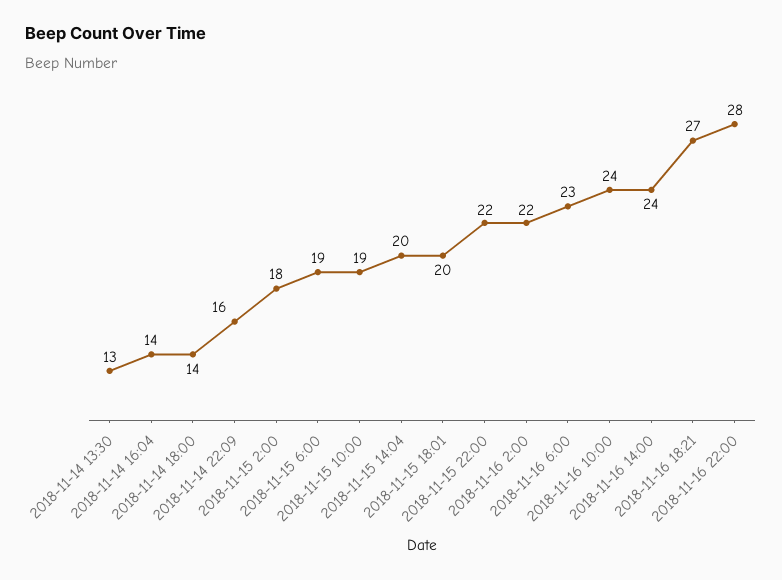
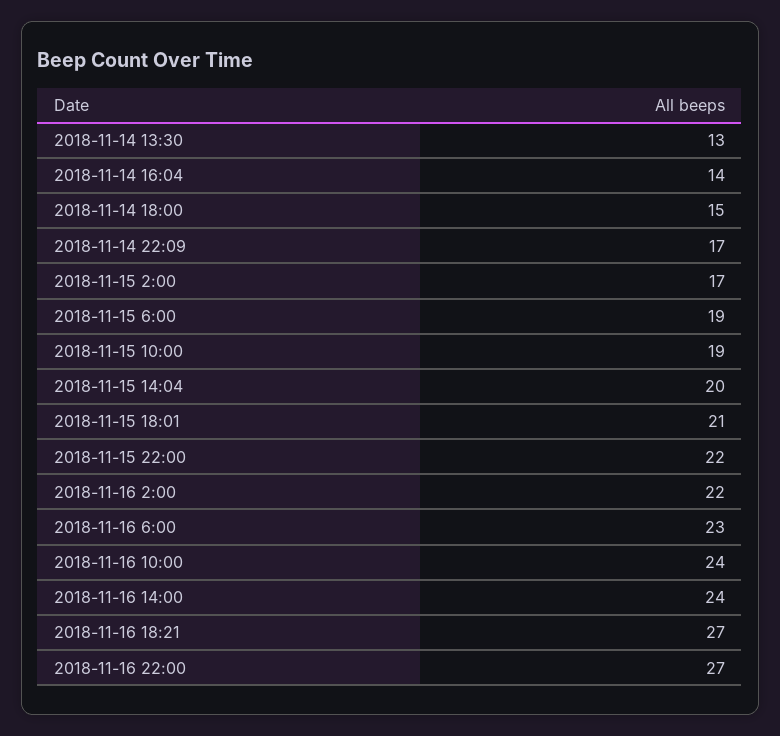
  {
    "2018-11-14 13:30": 13,
    "2018-11-14 16:04": 14,
-   "2018-11-14 18:00": 14,
+   "2018-11-14 18:00": 15,
-   "2018-11-14 22:09": 16,
+   "2018-11-14 22:09": 17,
-   "2018-11-15 2:00": 18,
+   "2018-11-15 2:00": 17,
    "2018-11-15 6:00": 19,
    "2018-11-15 10:00": 19,
    "2018-11-15 14:04": 20,
-   "2018-11-15 18:01": 20,
+   "2018-11-15 18:01": 21,
    "2018-11-15 22:00": 22,
    "2018-11-16 2:00": 22,
    "2018-11-16 6:00": 23,
    "2018-11-16 10:00": 24,
    "2018-11-16 14:00": 24,
    "2018-11-16 18:21": 27,
-   "2018-11-16 22:00": 28
+   "2018-11-16 22:00": 27
  }

